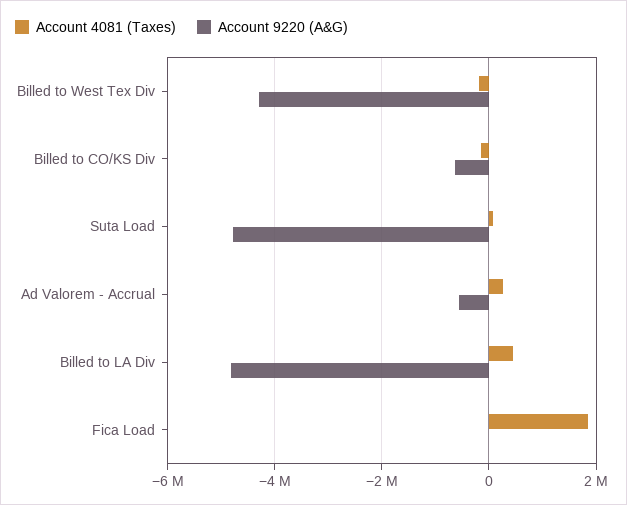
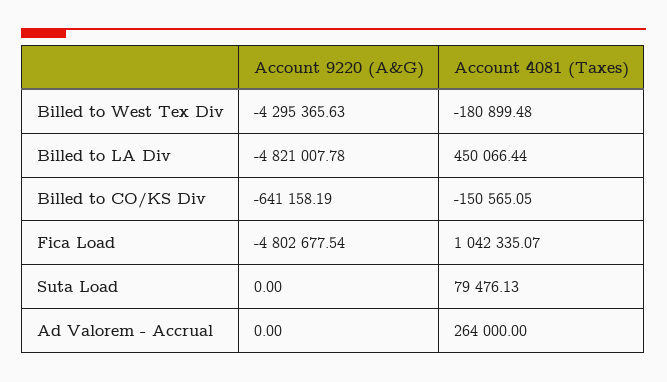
  {
    "Account 4081 (Taxes)": {
      "Billed to West Tex Div": -180899.48,
      "Billed to CO/KS Div": -150565.05,
      "Suta Load": 79476.13,
      "Ad Valorem - Accrual": 264000,
      "Billed to LA Div": 450066.44,
-     "Fica Load": 1800000
+     "Fica Load": 1042335.07
    },
    "Account 9220 (A&G)": {
      "Billed to West Tex Div": -4295365.63,
      "Billed to CO/KS Div": -641158.19,
-     "Suta Load": -4800000,
+     "Suta Load": 0,
-     "Ad Valorem - Accrual": -600000,
+     "Ad Valorem - Accrual": 0,
      "Billed to LA Div": -4821007.78,
-     "Fica Load": 0
+     "Fica Load": -4802677.54
    }
  }

